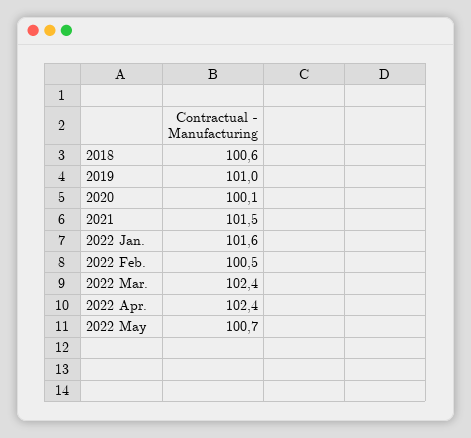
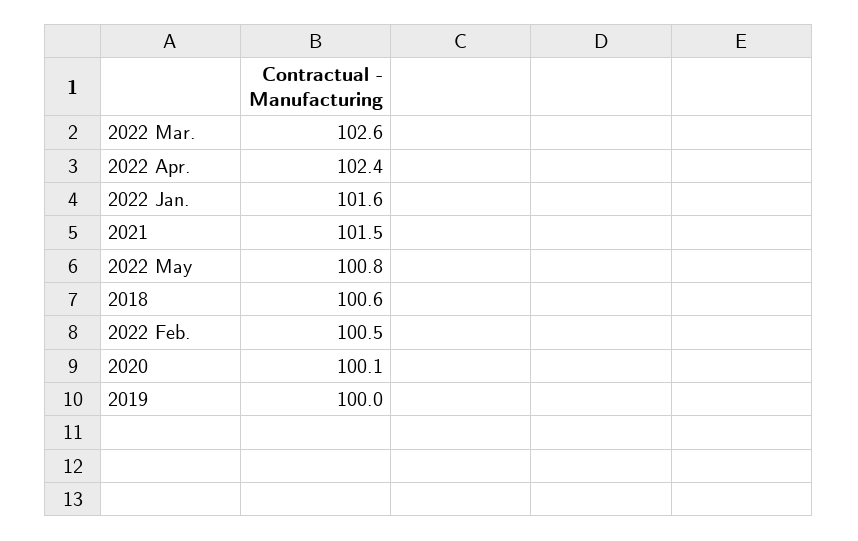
  {
    "2018": 100.6,
-   "2019": 101,
+   "2019": 100,
    "2020": 100.1,
    "2021": 101.5,
    "2022 Jan.": 101.6,
    "2022 Feb.": 100.5,
-   "2022 Mar.": 102.4,
+   "2022 Mar.": 102.6,
    "2022 Apr.": 102.4,
-   "2022 May": 100.7
+   "2022 May": 100.8
  }

